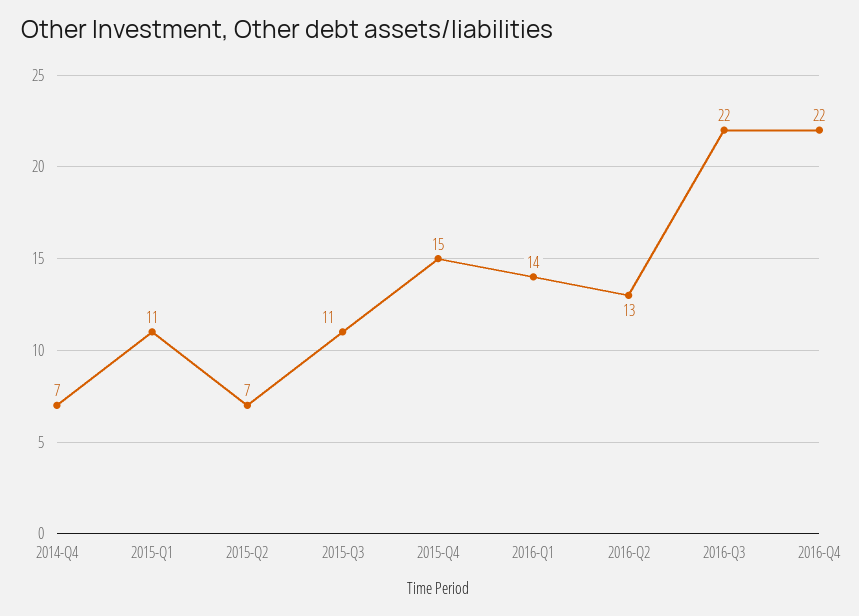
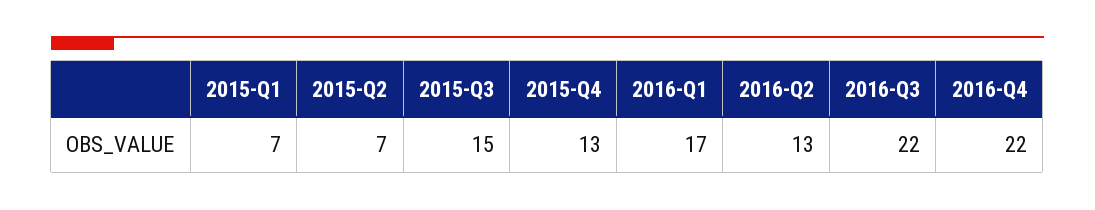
  {
-   "2014-Q4": 7,
-   "2015-Q1": 11,
+   "2015-Q1": 7,
    "2015-Q2": 7,
-   "2015-Q3": 11,
+   "2015-Q3": 15,
-   "2015-Q4": 15,
+   "2015-Q4": 13,
-   "2016-Q1": 14,
+   "2016-Q1": 17,
    "2016-Q2": 13,
    "2016-Q3": 22,
    "2016-Q4": 22
  }

